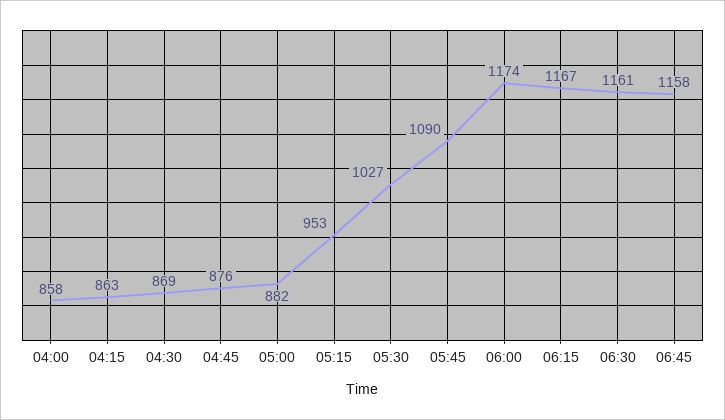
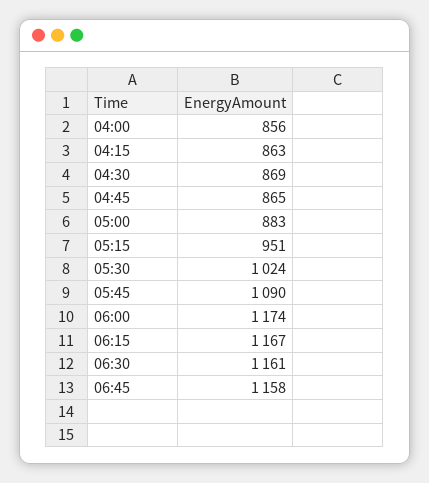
  {
-   "04:00": 858,
+   "04:00": 856,
    "04:15": 863,
    "04:30": 869,
-   "04:45": 876,
+   "04:45": 865,
-   "05:00": 882,
+   "05:00": 883,
-   "05:15": 953,
+   "05:15": 951,
-   "05:30": 1027,
+   "05:30": 1024,
    "05:45": 1090,
    "06:00": 1174,
    "06:15": 1167,
    "06:30": 1161,
    "06:45": 1158
  }

